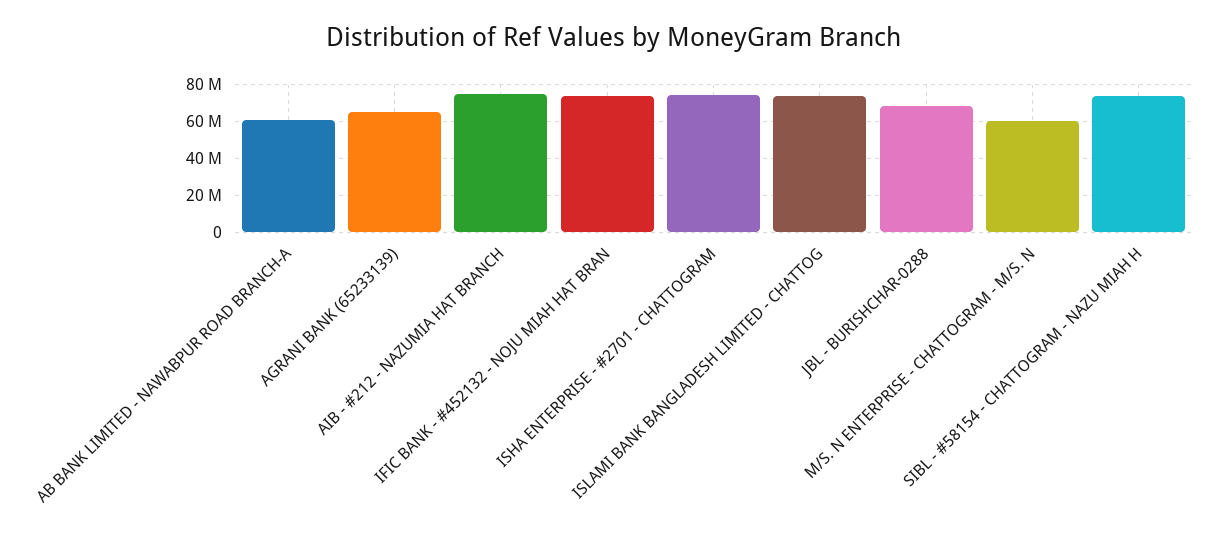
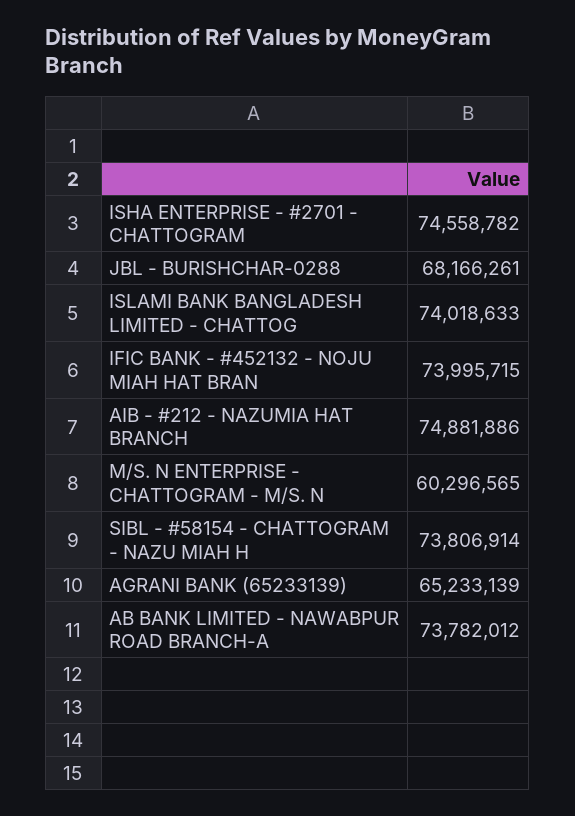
  {
-   "AB BANK LIMITED - NAWABPUR ROAD BRANCH-A": 60000000,
+   "AB BANK LIMITED - NAWABPUR ROAD BRANCH-A": 73782012,
    "AGRANI BANK (65233139)": 65233139,
    "AIB - #212 - NAZUMIA HAT BRANCH": 74881886,
    "IFIC BANK - #452132 - NOJU MIAH HAT BRAN": 73995715,
    "ISHA ENTERPRISE - #2701 - CHATTOGRAM": 74558782,
    "ISLAMI BANK BANGLADESH LIMITED - CHATTOG": 74018633,
    "JBL - BURISHCHAR-0288": 68166261,
    "M/S. N ENTERPRISE - CHATTOGRAM - M/S. N": 60296565,
    "SIBL - #58154 - CHATTOGRAM - NAZU MIAH H": 73806914
  }

